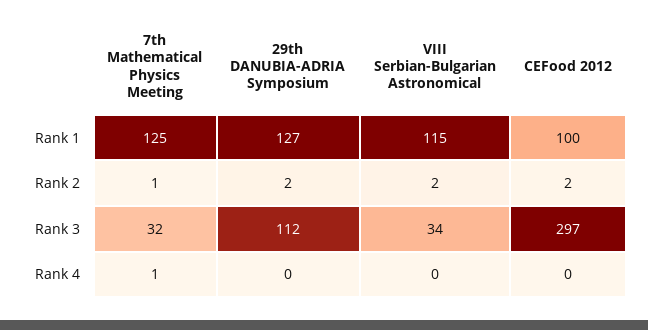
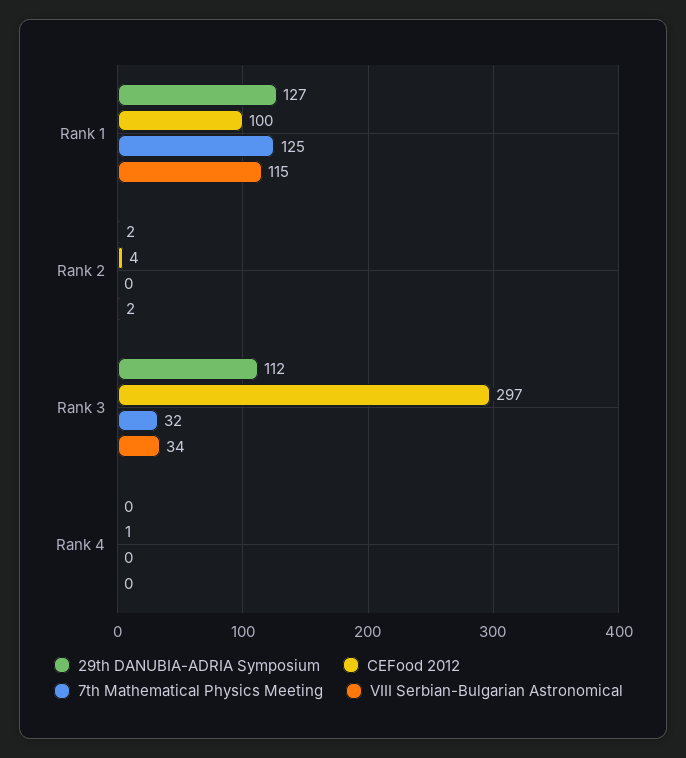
  {
    "7th Mathematical Physics Meeting": {
      "Rank 1": 125,
-     "Rank 2": 1,
+     "Rank 2": 0,
      "Rank 3": 32,
-     "Rank 4": 1
+     "Rank 4": 0
    },
    "29th DANUBIA-ADRIA Symposium": {
      "Rank 1": 127,
      "Rank 2": 2,
      "Rank 3": 112,
      "Rank 4": 0
    },
    "VIII Serbian-Bulgarian Astronomical": {
      "Rank 1": 115,
      "Rank 2": 2,
      "Rank 3": 34,
      "Rank 4": 0
    },
    "CEFood 2012": {
      "Rank 1": 100,
-     "Rank 2": 2,
+     "Rank 2": 4,
      "Rank 3": 297,
-     "Rank 4": 0
+     "Rank 4": 1
    }
  }

